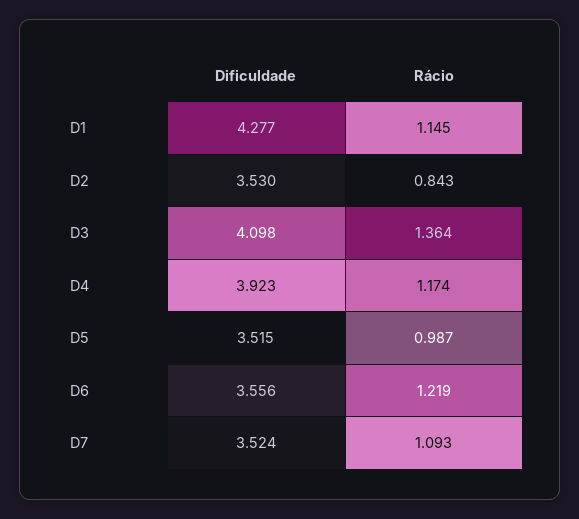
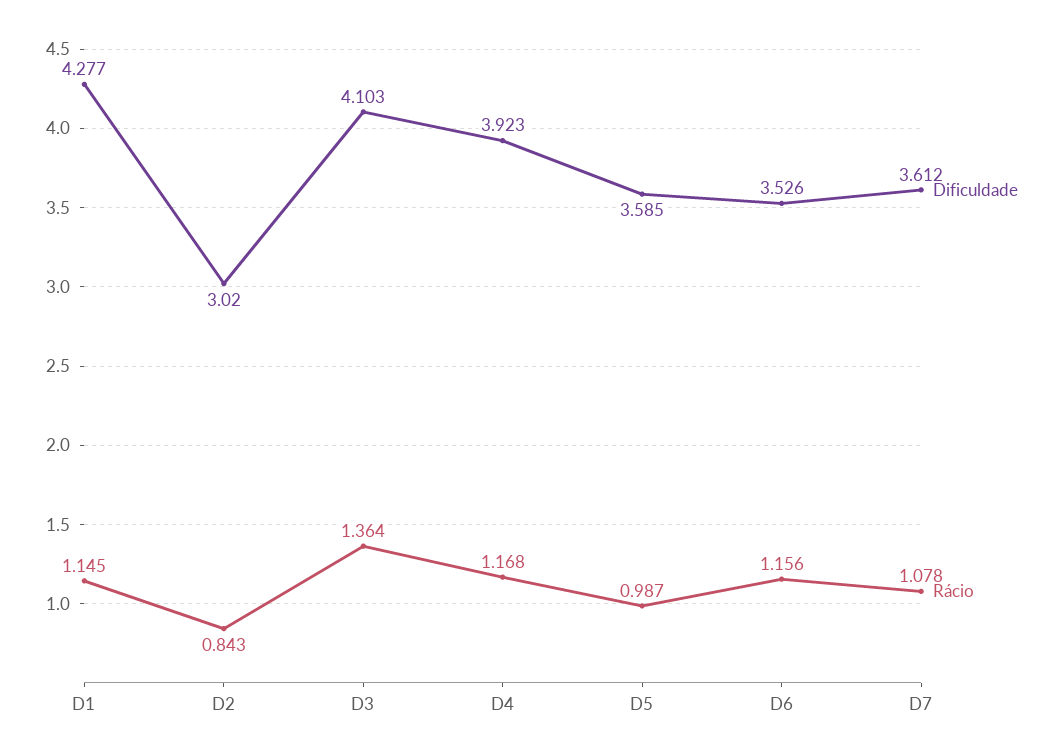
  {
    "Dificuldade": {
      "D1": 4.277,
-     "D2": 3.53,
+     "D2": 3.02,
-     "D3": 4.098,
+     "D3": 4.103,
      "D4": 3.923,
-     "D5": 3.515,
+     "D5": 3.585,
-     "D6": 3.556,
+     "D6": 3.526,
-     "D7": 3.524
+     "D7": 3.612
    },
    "Rácio": {
      "D1": 1.145,
      "D2": 0.843,
      "D3": 1.364,
-     "D4": 1.174,
+     "D4": 1.168,
      "D5": 0.987,
-     "D6": 1.219,
+     "D6": 1.156,
-     "D7": 1.093
+     "D7": 1.078
    }
  }

